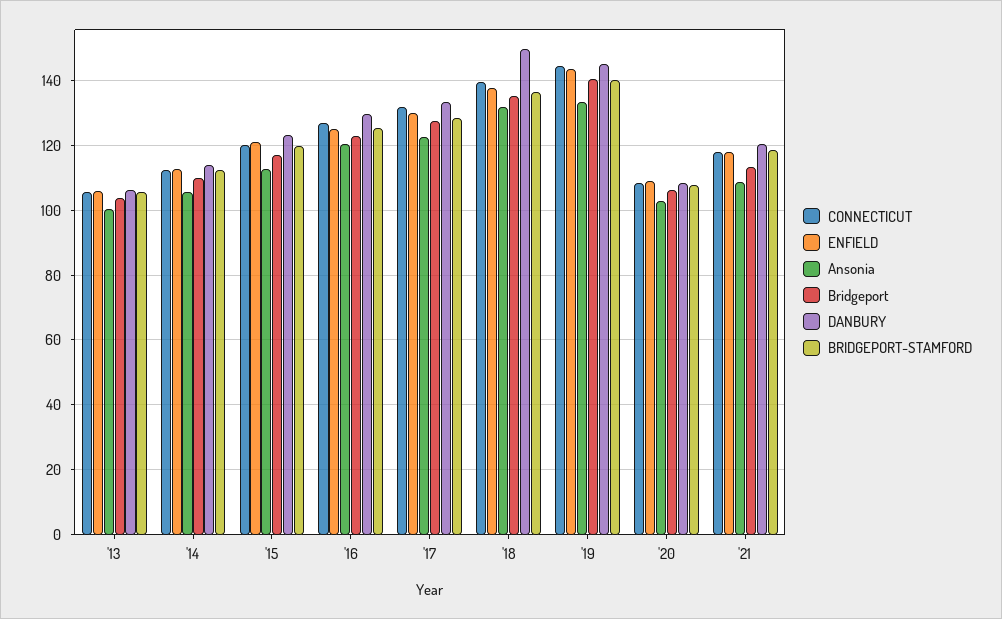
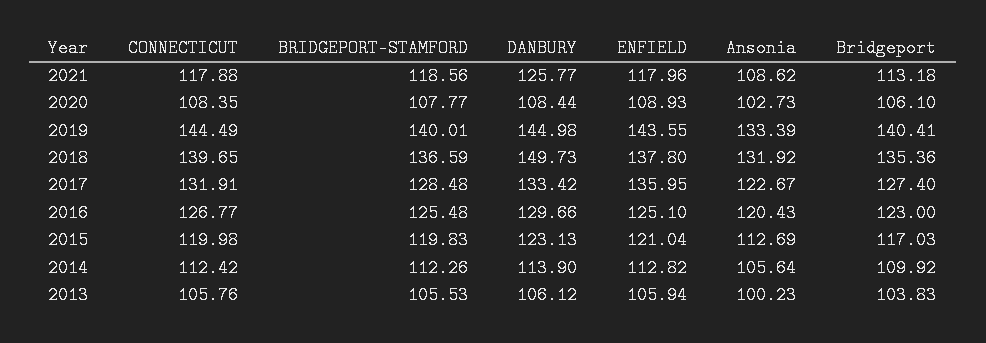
  {
    "CONNECTICUT": {
      "'13": 105.76,
      "'14": 112.42,
      "'15": 119.98,
      "'16": 126.77,
      "'17": 131.91,
      "'18": 139.65,
      "'19": 144.49,
      "'20": 108.35,
      "'21": 117.88
    },
    "ENFIELD": {
      "'13": 105.94,
      "'14": 112.82,
      "'15": 121.04,
      "'16": 125.1,
-     "'17": 130,
+     "'17": 135.95,
      "'18": 137.8,
      "'19": 143.55,
      "'20": 108.93,
      "'21": 117.96
    },
    "Ansonia": {
      "'13": 100.23,
      "'14": 105.64,
      "'15": 112.69,
      "'16": 120.43,
      "'17": 122.67,
      "'18": 131.92,
      "'19": 133.39,
      "'20": 102.73,
      "'21": 108.62
    },
    "Bridgeport": {
      "'13": 103.83,
      "'14": 109.92,
      "'15": 117.03,
      "'16": 123,
      "'17": 127.4,
      "'18": 135.36,
      "'19": 140.41,
      "'20": 106.1,
      "'21": 113.18
    },
    "DANBURY": {
      "'13": 106.12,
      "'14": 113.9,
      "'15": 123.13,
      "'16": 129.66,
      "'17": 133.42,
      "'18": 149.73,
      "'19": 144.98,
      "'20": 108.44,
-     "'21": 120
+     "'21": 125.77
    },
    "BRIDGEPORT-STAMFORD": {
      "'13": 105.53,
      "'14": 112.26,
      "'15": 119.83,
      "'16": 125.48,
      "'17": 128.48,
      "'18": 136.59,
      "'19": 140.01,
      "'20": 107.77,
      "'21": 118.56
    }
  }

